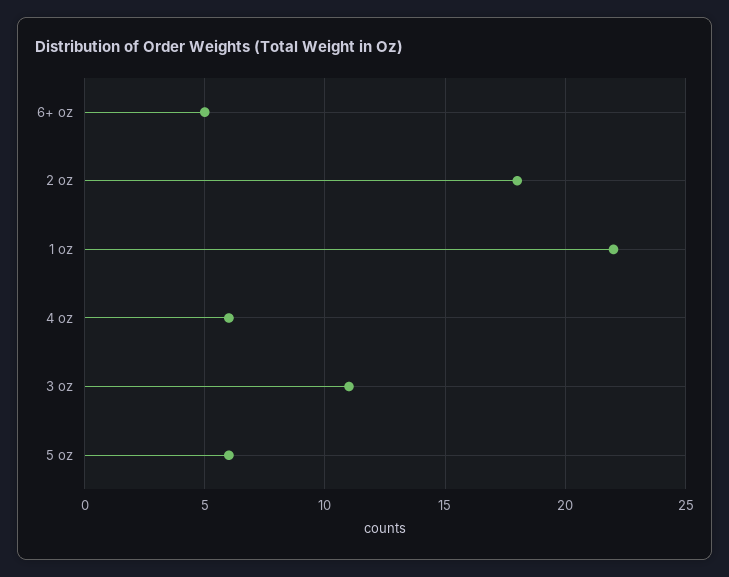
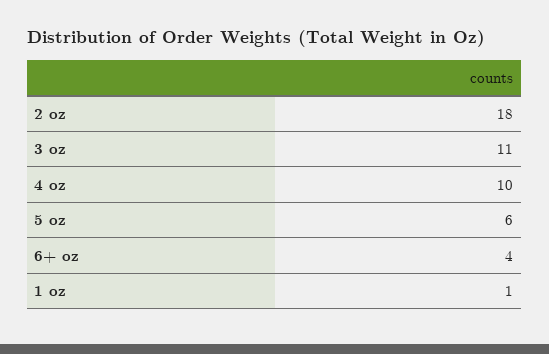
  {
-   "6+ oz": 5,
+   "6+ oz": 4,
    "2 oz": 18,
-   "1 oz": 22,
+   "1 oz": 1,
-   "4 oz": 6,
+   "4 oz": 10,
    "3 oz": 11,
    "5 oz": 6
  }

